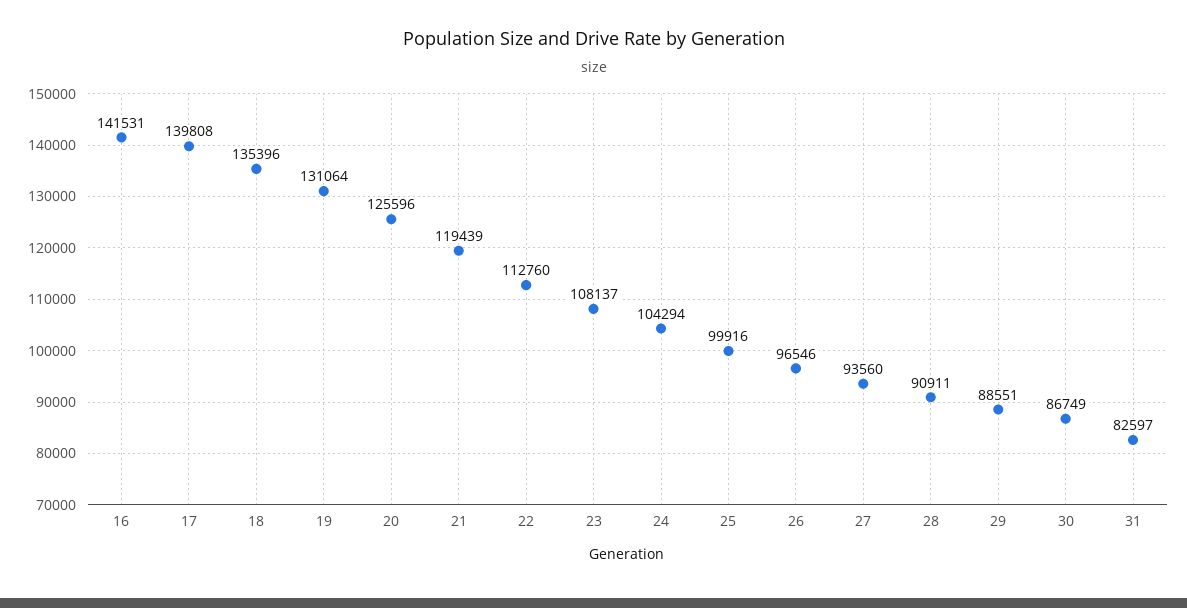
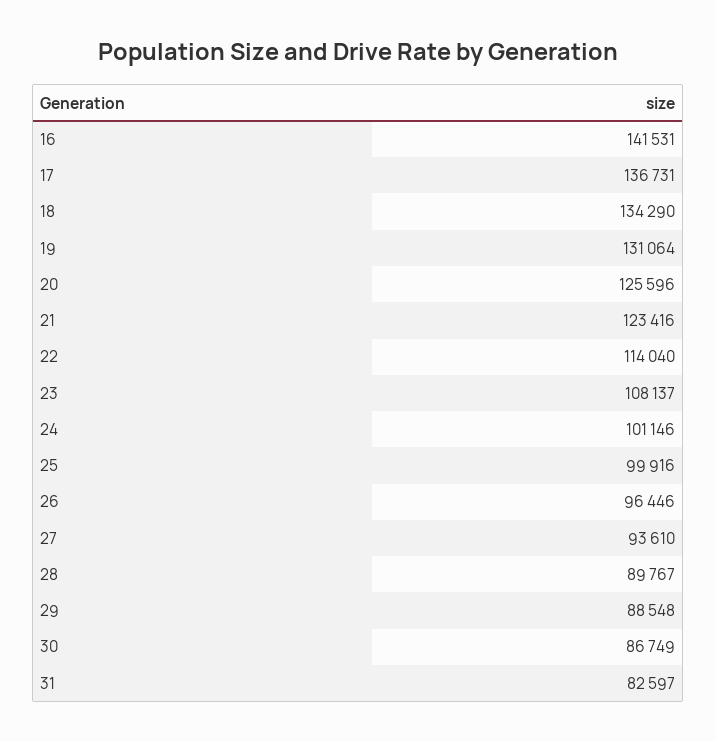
  {
    "16": 141531,
-   "17": 139808,
+   "17": 136731,
-   "18": 135396,
+   "18": 134290,
    "19": 131064,
    "20": 125596,
-   "21": 119439,
+   "21": 123416,
-   "22": 112760,
+   "22": 114040,
    "23": 108137,
-   "24": 104294,
+   "24": 101146,
    "25": 99916,
-   "26": 96546,
+   "26": 96446,
-   "27": 93560,
+   "27": 93610,
-   "28": 90911,
+   "28": 89767,
-   "29": 88551,
+   "29": 88548,
    "30": 86749,
    "31": 82597
  }

